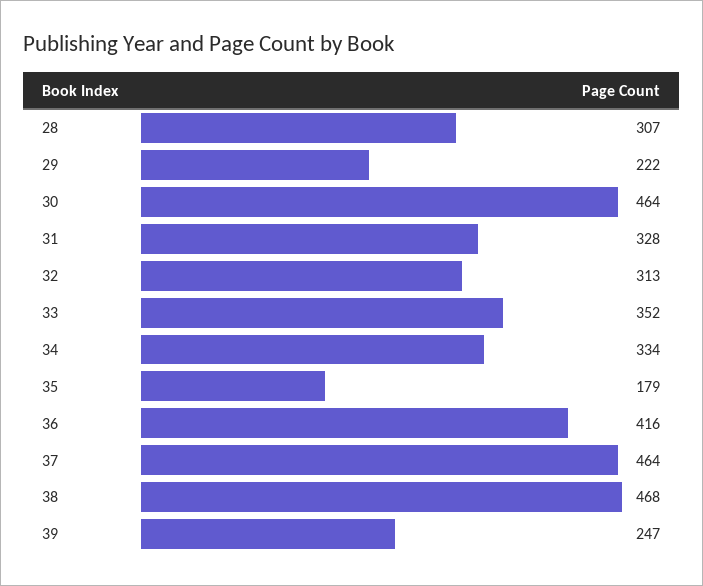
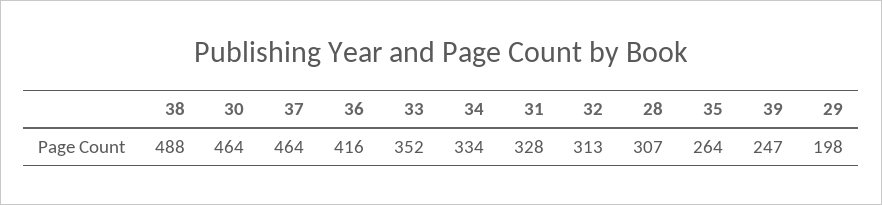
  {
    "28": 307,
-   "29": 222,
+   "29": 198,
    "30": 464,
    "31": 328,
    "32": 313,
    "33": 352,
    "34": 334,
-   "35": 179,
+   "35": 264,
    "36": 416,
    "37": 464,
-   "38": 468,
+   "38": 488,
    "39": 247
  }

